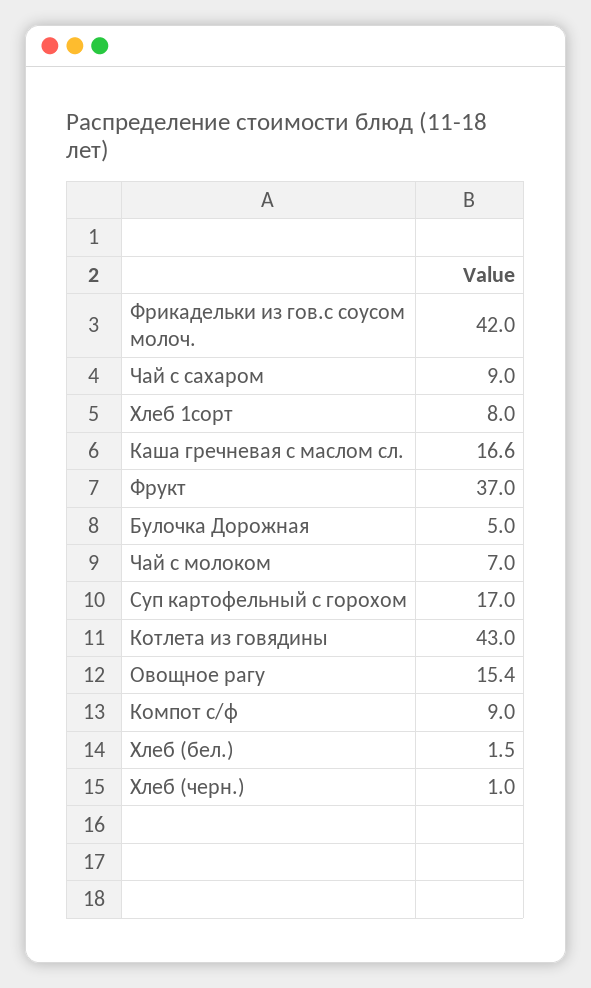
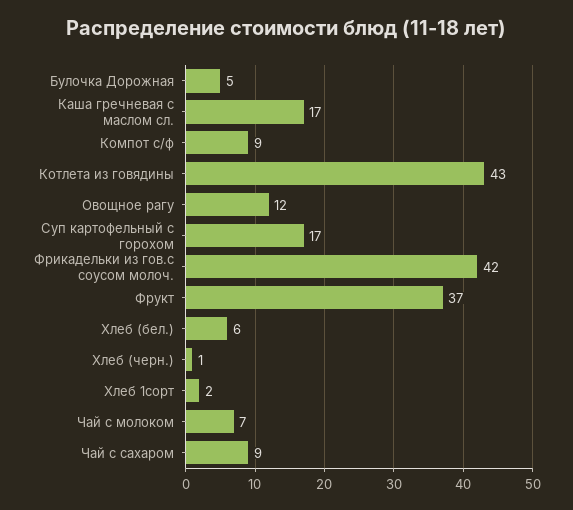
  {
    "Фрикадельки из гов.с соусом молоч.": 42,
    "Чай с сахаром": 9,
-   "Хлеб 1сорт": 8,
+   "Хлеб 1сорт": 2,
    "Каша гречневая с маслом сл.": 16.6,
    "Фрукт": 37,
    "Булочка Дорожная": 5,
    "Чай с молоком": 7,
    "Суп картофельный с горохом": 17,
    "Котлета из говядины": 43,
-   "Овощное рагу": 15.4,
+   "Овощное рагу": 12,
    "Компот с/ф": 9,
-   "Хлеб (бел.)": 1.5,
+   "Хлеб (бел.)": 6,
    "Хлеб (черн.)": 1
  }

